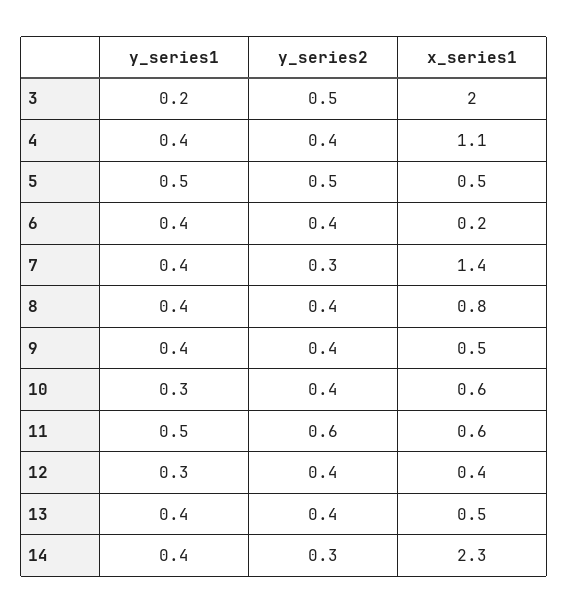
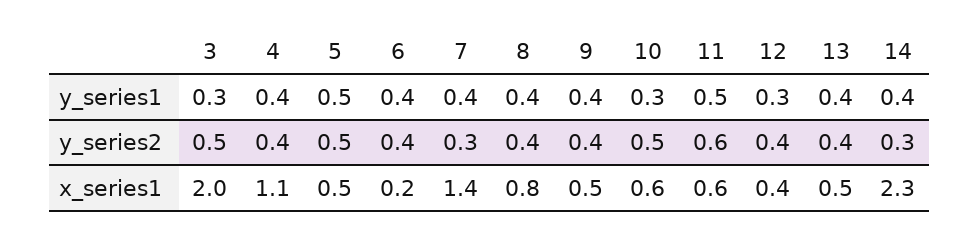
  {
    "y_series1": {
-     "3": 0.2,
+     "3": 0.3,
      "4": 0.4,
      "5": 0.5,
      "6": 0.4,
      "7": 0.4,
      "8": 0.4,
      "9": 0.4,
      "10": 0.3,
      "11": 0.5,
      "12": 0.3,
      "13": 0.4,
      "14": 0.4
    },
    "y_series2": {
      "3": 0.5,
      "4": 0.4,
      "5": 0.5,
      "6": 0.4,
      "7": 0.3,
      "8": 0.4,
      "9": 0.4,
-     "10": 0.4,
+     "10": 0.5,
      "11": 0.6,
      "12": 0.4,
      "13": 0.4,
      "14": 0.3
    },
    "x_series1": {
      "3": 2,
      "4": 1.1,
      "5": 0.5,
      "6": 0.2,
      "7": 1.4,
      "8": 0.8,
      "9": 0.5,
      "10": 0.6,
      "11": 0.6,
      "12": 0.4,
      "13": 0.5,
      "14": 2.3
    }
  }

